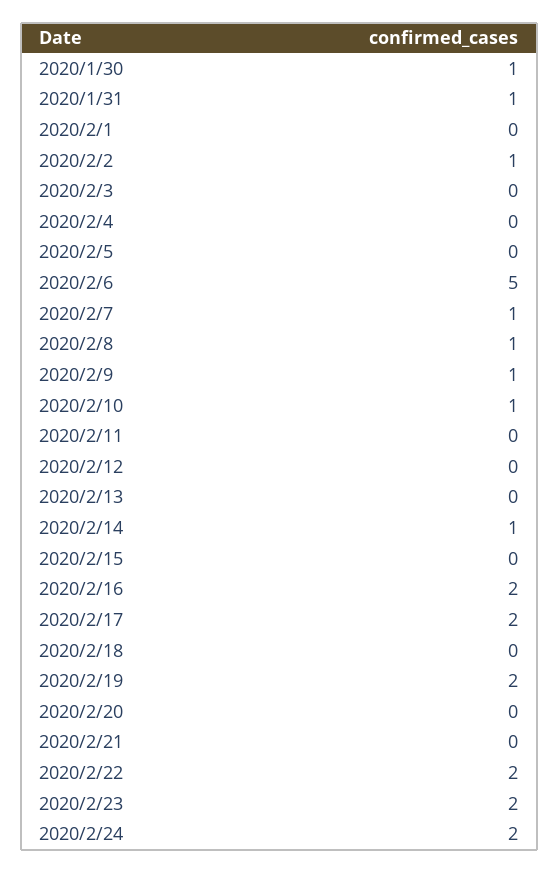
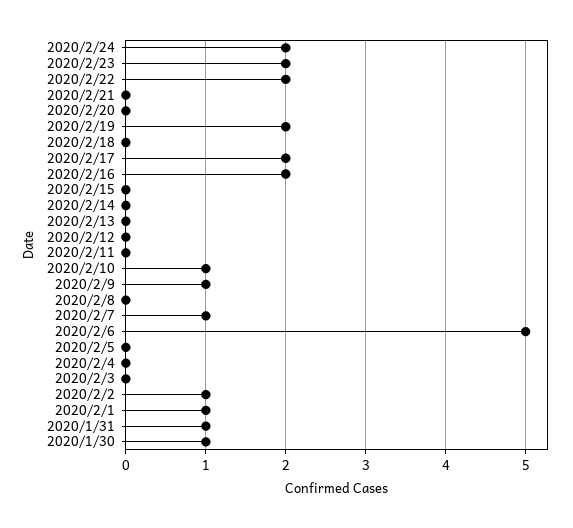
  {
    "2020/1/30": 1,
    "2020/1/31": 1,
-   "2020/2/1": 0,
+   "2020/2/1": 1,
    "2020/2/2": 1,
    "2020/2/3": 0,
    "2020/2/4": 0,
    "2020/2/5": 0,
    "2020/2/6": 5,
    "2020/2/7": 1,
-   "2020/2/8": 1,
+   "2020/2/8": 0,
    "2020/2/9": 1,
    "2020/2/10": 1,
    "2020/2/11": 0,
    "2020/2/12": 0,
    "2020/2/13": 0,
-   "2020/2/14": 1,
+   "2020/2/14": 0,
    "2020/2/15": 0,
    "2020/2/16": 2,
    "2020/2/17": 2,
    "2020/2/18": 0,
    "2020/2/19": 2,
    "2020/2/20": 0,
    "2020/2/21": 0,
    "2020/2/22": 2,
    "2020/2/23": 2,
    "2020/2/24": 2
  }

